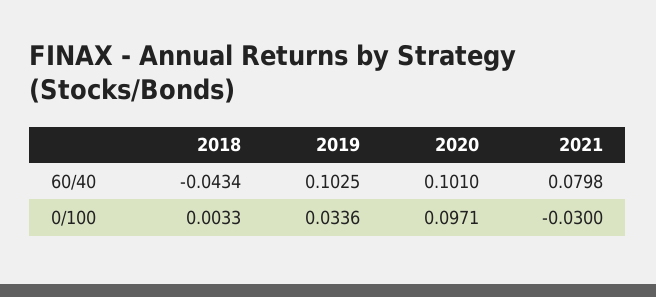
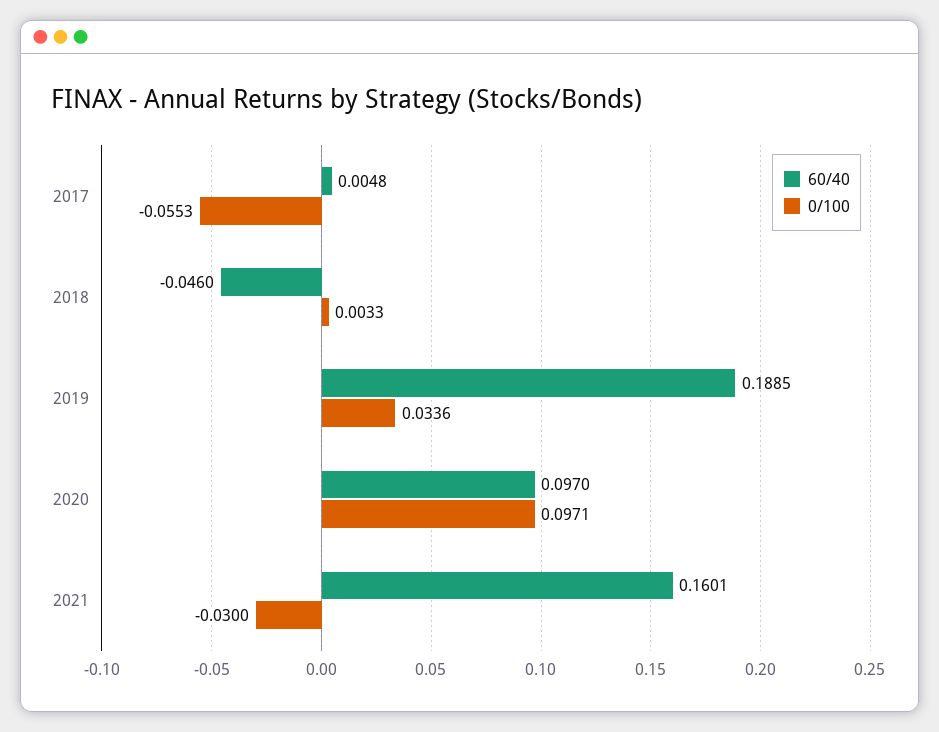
  {
    "60/40": {
-     "2018": -0.0434,
+     "2018": -0.046,
-     "2019": 0.1025,
+     "2019": 0.1885,
-     "2020": 0.101,
+     "2020": 0.097,
-     "2021": 0.0798
+     "2021": 0.1601,
+     "2017": 0.0048
    },
    "0/100": {
      "2018": 0.0033,
      "2019": 0.0336,
      "2020": 0.0971,
-     "2021": -0.03
+     "2021": -0.03,
+     "2017": -0.0553
    }
  }

